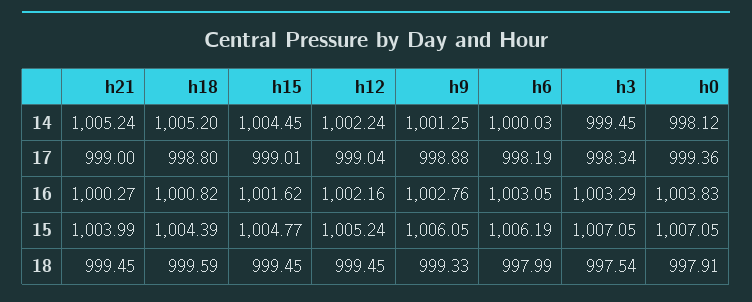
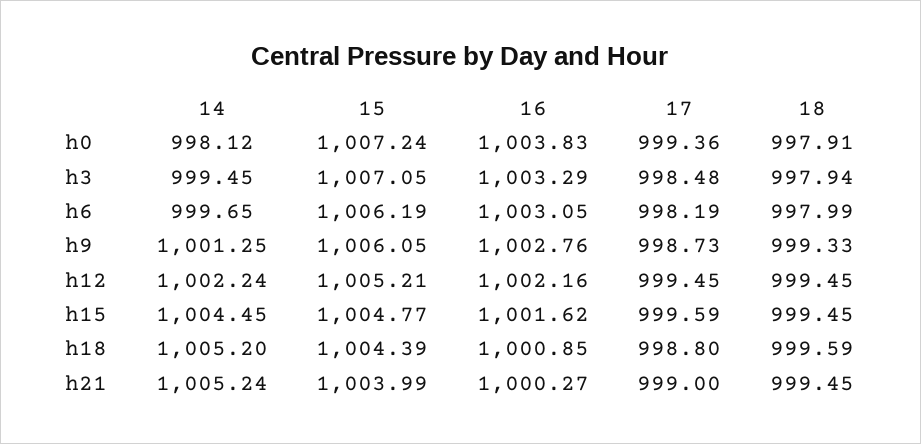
  {
    "h21": {
      "14": 1005.24,
      "17": 999,
      "16": 1000.27,
      "15": 1003.99,
      "18": 999.45
    },
    "h18": {
      "14": 1005.2,
      "17": 998.8,
-     "16": 1000.82,
+     "16": 1000.85,
      "15": 1004.39,
      "18": 999.59
    },
    "h15": {
      "14": 1004.45,
-     "17": 999.01,
+     "17": 999.59,
      "16": 1001.62,
      "15": 1004.77,
      "18": 999.45
    },
    "h12": {
      "14": 1002.24,
-     "17": 999.04,
+     "17": 999.45,
      "16": 1002.16,
-     "15": 1005.24,
+     "15": 1005.21,
      "18": 999.45
    },
    "h9": {
      "14": 1001.25,
-     "17": 998.88,
+     "17": 998.73,
      "16": 1002.76,
      "15": 1006.05,
      "18": 999.33
    },
    "h6": {
-     "14": 1000.03,
+     "14": 999.65,
      "17": 998.19,
      "16": 1003.05,
      "15": 1006.19,
      "18": 997.99
    },
    "h3": {
      "14": 999.45,
-     "17": 998.34,
+     "17": 998.48,
      "16": 1003.29,
      "15": 1007.05,
-     "18": 997.54
+     "18": 997.94
    },
    "h0": {
      "14": 998.12,
      "17": 999.36,
      "16": 1003.83,
-     "15": 1007.05,
+     "15": 1007.24,
      "18": 997.91
    }
  }

